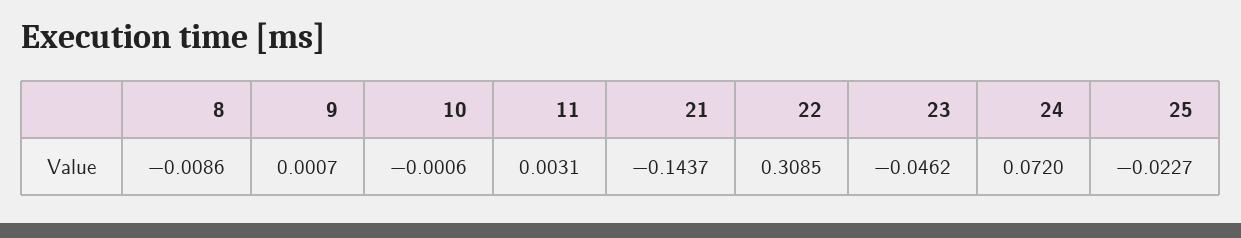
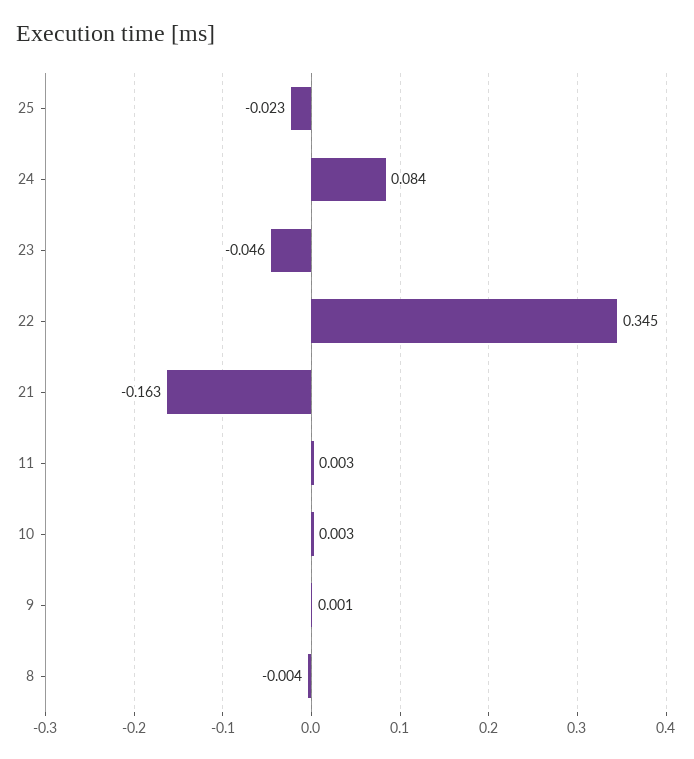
  {
-   "8": -0.0086,
+   "8": -0.004,
    "9": 0.0007,
-   "10": -0.0006,
+   "10": 0.003,
    "11": 0.0031,
-   "21": -0.1437,
+   "21": -0.163,
-   "22": 0.3085,
+   "22": 0.345,
    "23": -0.0462,
-   "24": 0.072,
+   "24": 0.084,
    "25": -0.0227
  }

